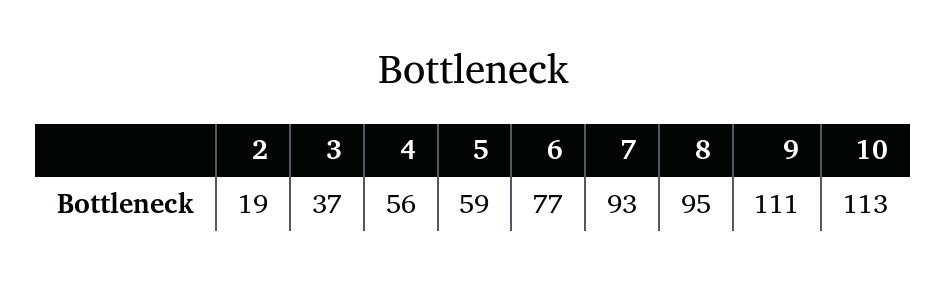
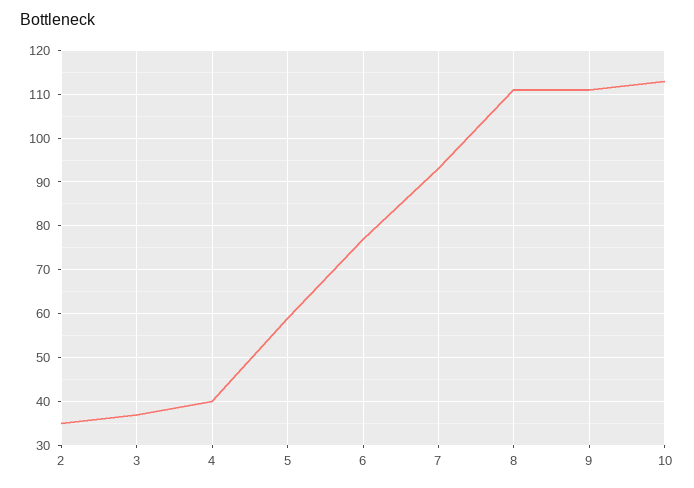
  {
-   "2": 19,
+   "2": 35,
    "3": 37,
-   "4": 56,
+   "4": 40,
    "5": 59,
    "6": 77,
    "7": 93,
-   "8": 95,
+   "8": 110,
    "9": 111,
    "10": 113
  }

